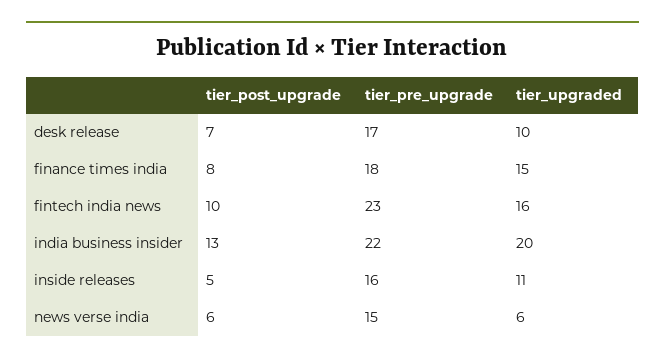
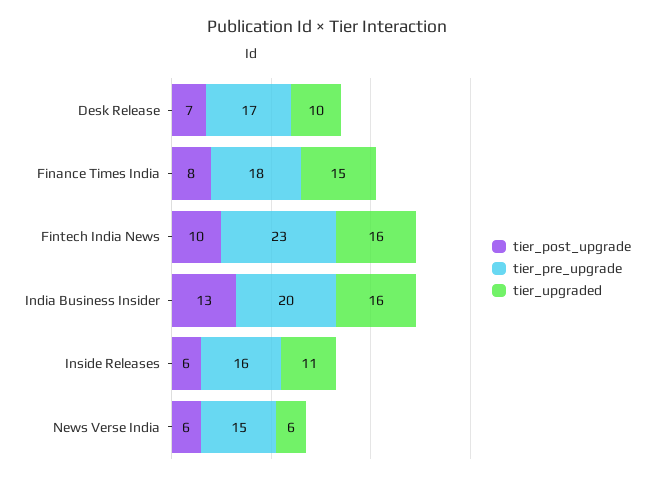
  {
    "tier_post_upgrade": {
      "desk release": 7,
      "finance times india": 8,
      "fintech india news": 10,
      "india business insider": 13,
-     "inside releases": 5,
+     "inside releases": 6,
      "news verse india": 6
    },
    "tier_pre_upgrade": {
      "desk release": 17,
      "finance times india": 18,
      "fintech india news": 23,
-     "india business insider": 22,
+     "india business insider": 20,
      "inside releases": 16,
      "news verse india": 15
    },
    "tier_upgraded": {
      "desk release": 10,
      "finance times india": 15,
      "fintech india news": 16,
-     "india business insider": 20,
+     "india business insider": 16,
      "inside releases": 11,
      "news verse india": 6
    }
  }

